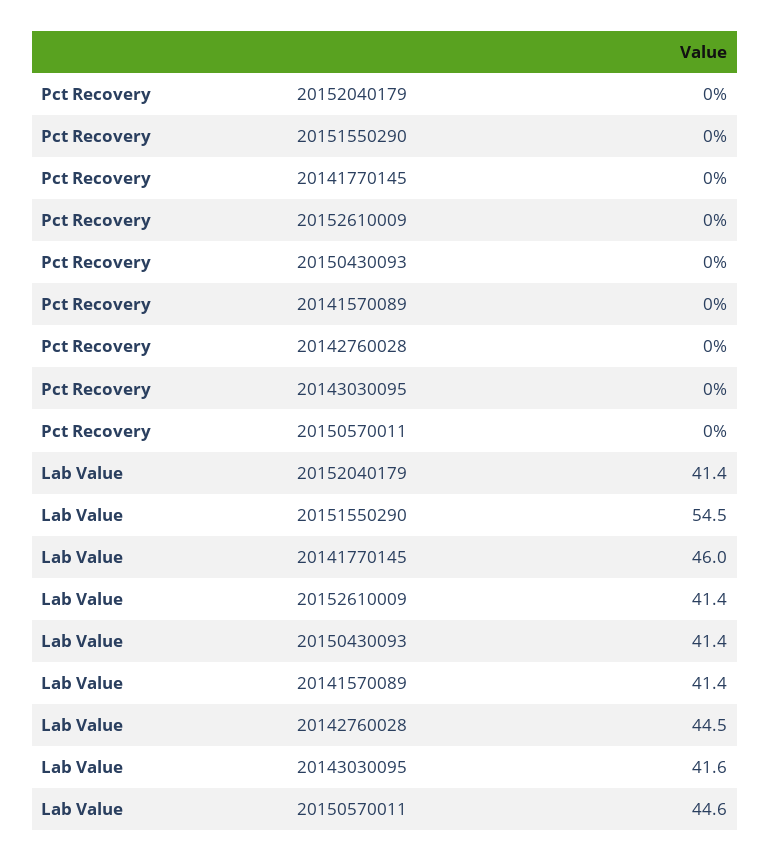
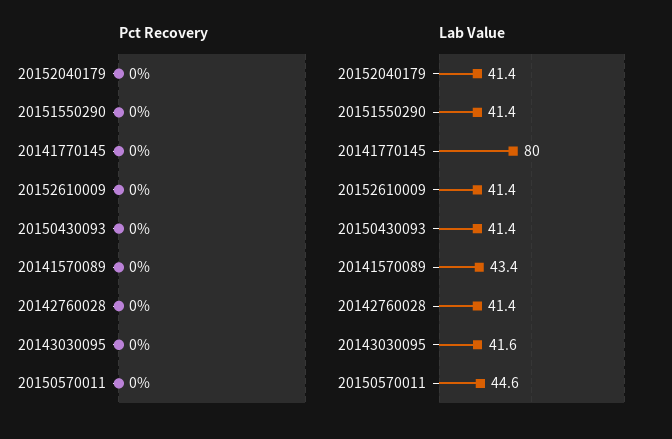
  {
    "Pct Recovery": {
      "20152040179": 0,
      "20151550290": 0,
      "20141770145": 0,
      "20152610009": 0,
      "20150430093": 0,
      "20141570089": 0,
      "20142760028": 0,
      "20143030095": 0,
      "20150570011": 0
    },
    "Lab Value": {
      "20152040179": 41.4,
-     "20151550290": 54.5,
+     "20151550290": 41.4,
-     "20141770145": 46,
+     "20141770145": 80,
      "20152610009": 41.4,
      "20150430093": 41.4,
-     "20141570089": 41.4,
+     "20141570089": 43.4,
-     "20142760028": 44.5,
+     "20142760028": 41.4,
      "20143030095": 41.6,
      "20150570011": 44.6
    }
  }

